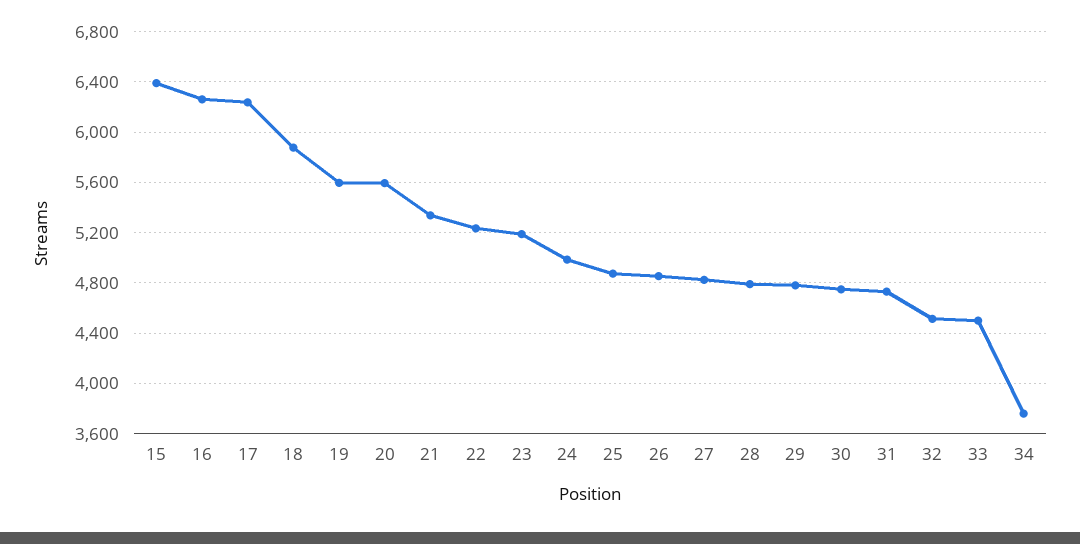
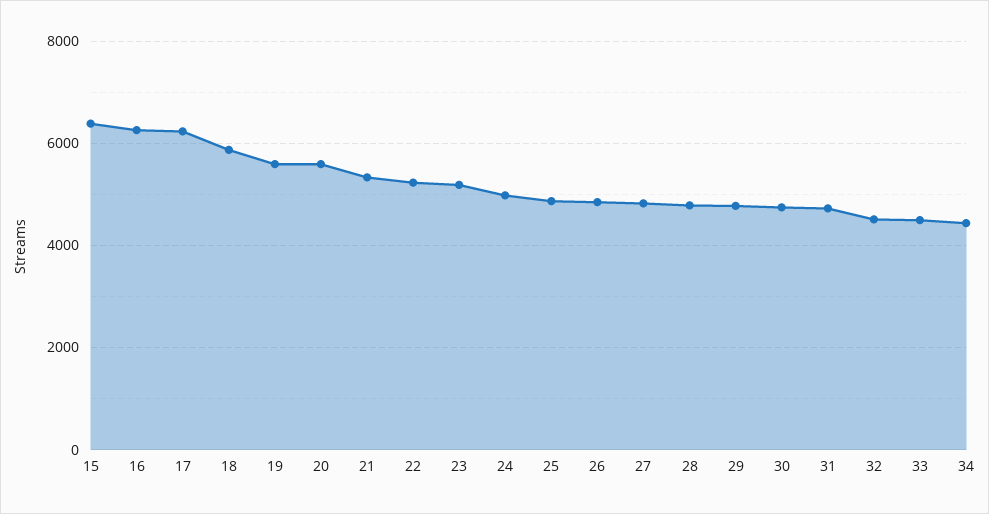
  {
    "15": 6400,
    "16": 6250,
    "17": 6250,
    "18": 5900,
    "19": 5600,
    "20": 5600,
    "21": 5350,
    "22": 5250,
    "23": 5200,
    "24": 5000,
    "25": 4850,
    "26": 4850,
    "27": 4850,
    "28": 4800,
    "29": 4800,
    "30": 4750,
    "31": 4750,
    "32": 4500,
    "33": 4500,
-   "34": 3750
+   "34": 4400
  }

